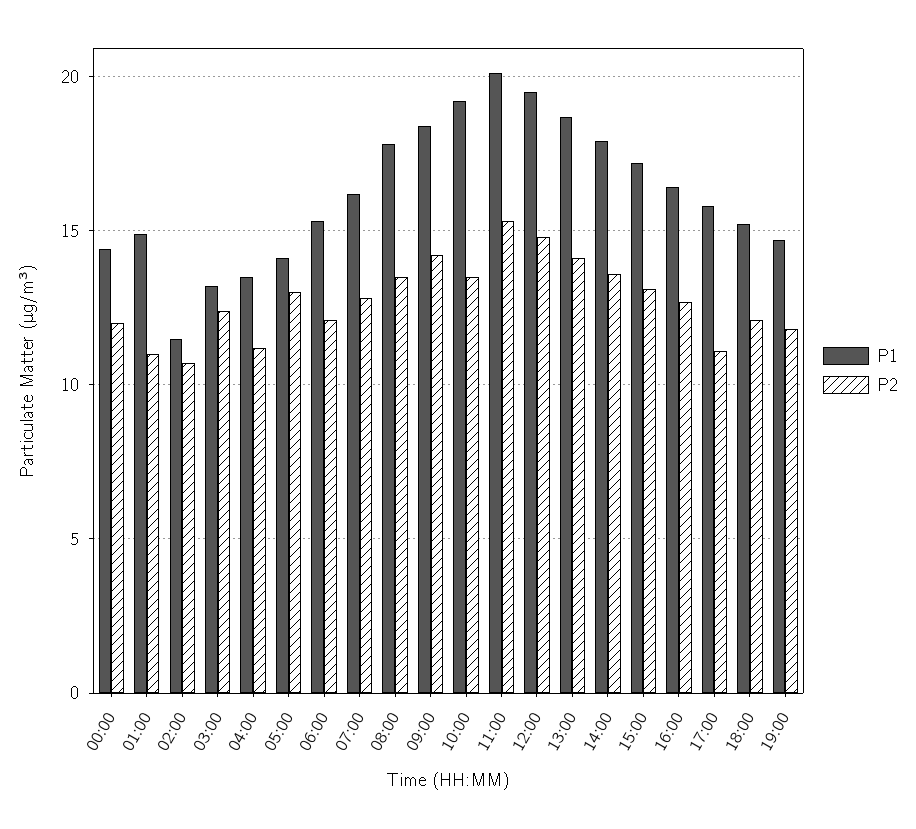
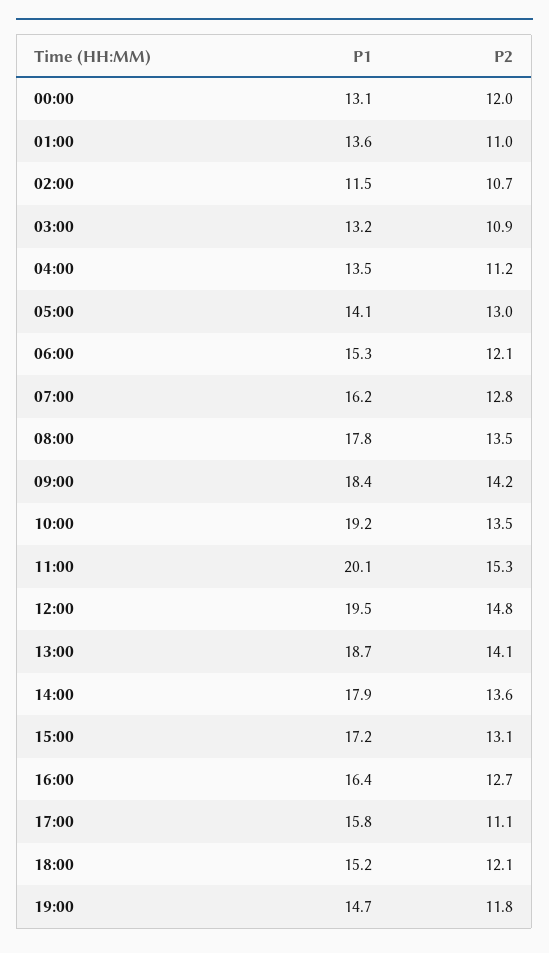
  {
    "P1": {
-     "00:00": 14.5,
+     "00:00": 13.1,
-     "01:00": 15,
+     "01:00": 13.6,
      "02:00": 11.5,
      "03:00": 13.2,
      "04:00": 13.5,
      "05:00": 14.1,
      "06:00": 15.3,
      "07:00": 16.2,
      "08:00": 17.8,
      "09:00": 18.4,
      "10:00": 19.2,
      "11:00": 20.1,
      "12:00": 19.5,
      "13:00": 18.7,
      "14:00": 17.9,
      "15:00": 17.2,
      "16:00": 16.4,
      "17:00": 15.8,
      "18:00": 15.2,
      "19:00": 14.7
    },
    "P2": {
      "00:00": 12,
      "01:00": 11,
      "02:00": 10.7,
-     "03:00": 12.5,
+     "03:00": 10.9,
      "04:00": 11.2,
      "05:00": 13,
      "06:00": 12.1,
      "07:00": 12.8,
      "08:00": 13.5,
      "09:00": 14.2,
      "10:00": 13.5,
      "11:00": 15.3,
      "12:00": 14.8,
      "13:00": 14.1,
      "14:00": 13.6,
      "15:00": 13.1,
      "16:00": 12.7,
      "17:00": 11.1,
      "18:00": 12.1,
      "19:00": 11.8
    }
  }

